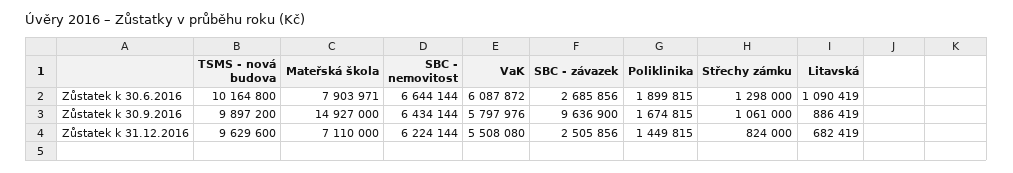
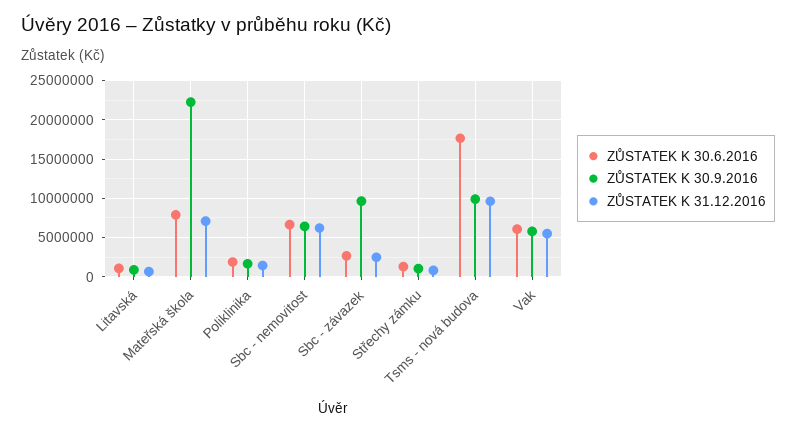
  {
    "Zůstatek k 30.6.2016": {
-     "TSMS - nová budova": 10164800,
+     "TSMS - nová budova": 18000000,
      "Mateřská škola": 7903971,
      "SBC - nemovitost": 6644144,
      "VaK": 6087872,
      "SBC - závazek": 2685856,
      "Poliklinika": 1899815,
      "Střechy zámku": 1298000,
      "Litavská": 1090419
    },
    "Zůstatek k 30.9.2016": {
      "TSMS - nová budova": 9897200,
-     "Mateřská škola": 14927000,
+     "Mateřská škola": 22000000,
      "SBC - nemovitost": 6434144,
      "VaK": 5797976,
      "SBC - závazek": 9636900,
      "Poliklinika": 1674815,
      "Střechy zámku": 1061000,
      "Litavská": 886419
    },
    "Zůstatek k 31.12.2016": {
      "TSMS - nová budova": 9629600,
      "Mateřská škola": 7110000,
      "SBC - nemovitost": 6224144,
      "VaK": 5508080,
      "SBC - závazek": 2505856,
      "Poliklinika": 1449815,
      "Střechy zámku": 824000,
      "Litavská": 682419
    }
  }

